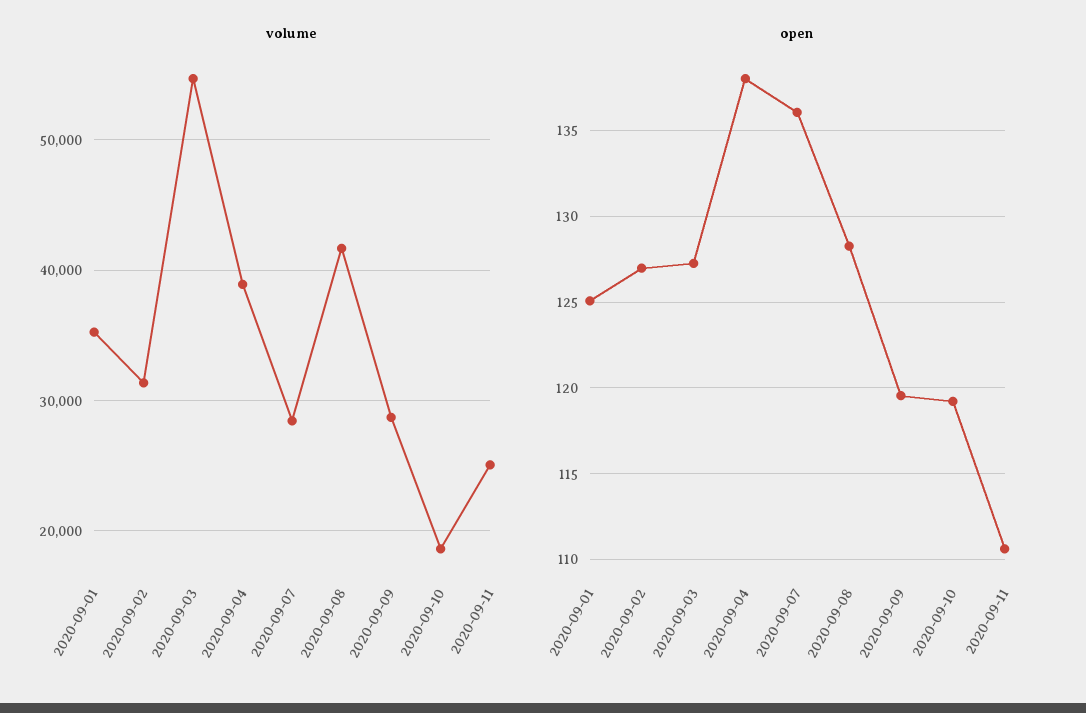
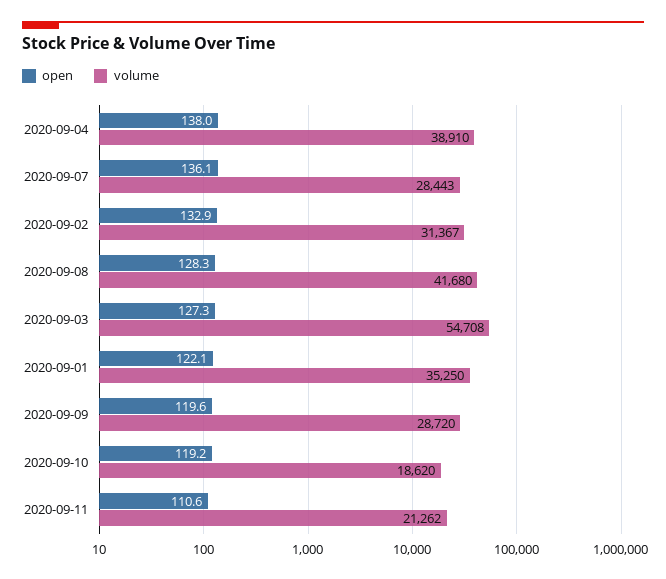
  {
    "volume": {
      "2020-09-01": 35250,
      "2020-09-02": 31367,
      "2020-09-03": 54708,
      "2020-09-04": 38910,
      "2020-09-07": 28443,
      "2020-09-08": 41680,
      "2020-09-09": 28720,
      "2020-09-10": 18620,
-     "2020-09-11": 25000
+     "2020-09-11": 21262
    },
    "open": {
-     "2020-09-01": 125,
+     "2020-09-01": 122.1,
-     "2020-09-02": 127,
+     "2020-09-02": 132.9,
      "2020-09-03": 127.3,
      "2020-09-04": 138,
      "2020-09-07": 136.1,
      "2020-09-08": 128.3,
      "2020-09-09": 119.6,
      "2020-09-10": 119.2,
      "2020-09-11": 110.6
    }
  }

